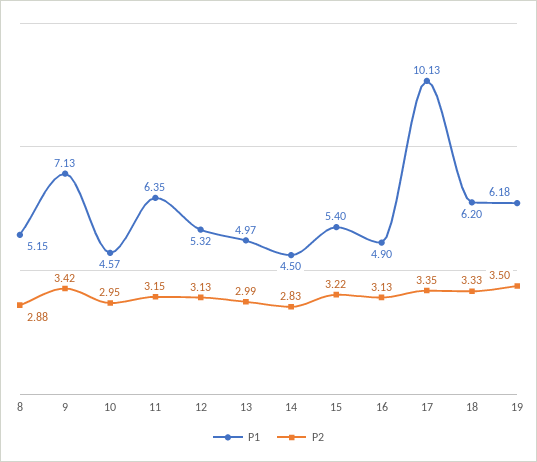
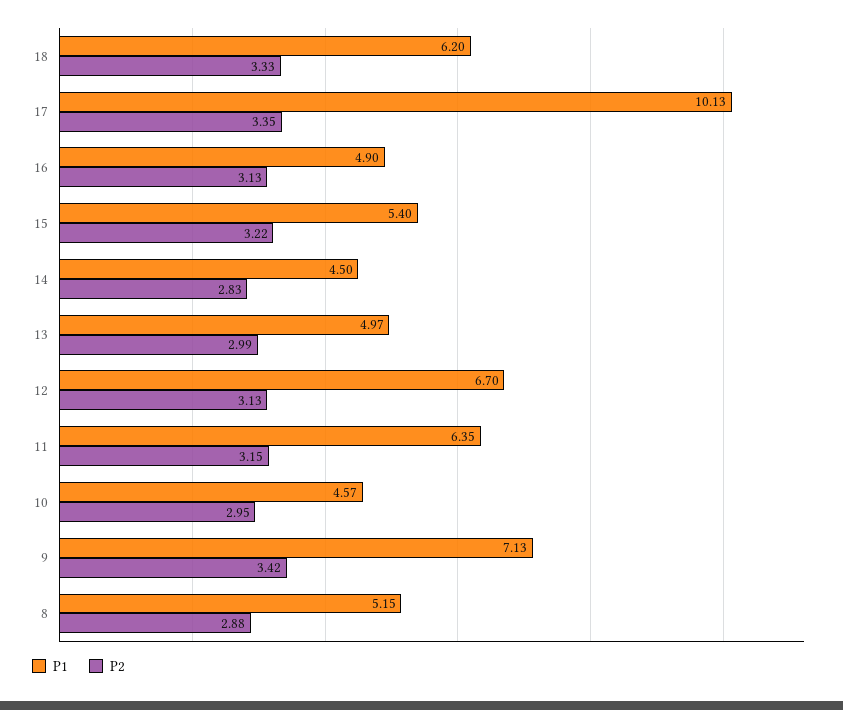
  {
    "P1": {
      "8": 5.15,
      "9": 7.13,
      "10": 4.57,
      "11": 6.35,
-     "12": 5.32,
+     "12": 6.7,
      "13": 4.97,
      "14": 4.5,
      "15": 5.4,
      "16": 4.9,
      "17": 10.13,
-     "18": 6.2,
+     "18": 6.2
-     "19": 6.18
    },
    "P2": {
      "8": 2.88,
      "9": 3.42,
      "10": 2.95,
      "11": 3.15,
      "12": 3.13,
      "13": 2.99,
      "14": 2.83,
      "15": 3.22,
      "16": 3.13,
      "17": 3.35,
-     "18": 3.33,
+     "18": 3.33
-     "19": 3.5
    }
  }

